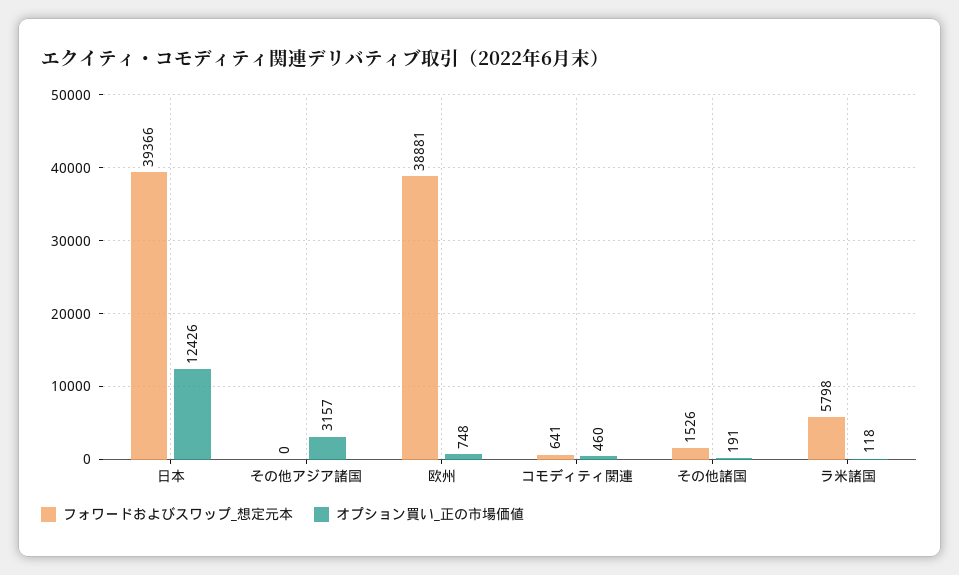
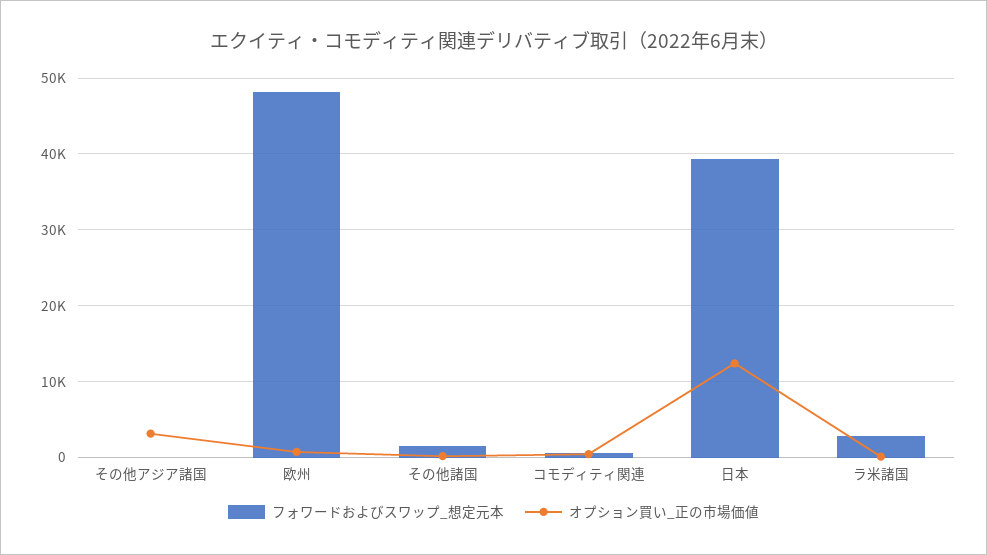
  {
    "フォワードおよびスワップ_想定元本": {
      "日本": 39366,
      "その他アジア諸国": 0,
-     "欧州": 38881,
+     "欧州": 48000,
      "コモディティ関連": 641,
      "その他諸国": 1526,
-     "ラ米諸国": 5798
+     "ラ米諸国": 3000
    },
    "オプション買い_正の市場価値": {
      "日本": 12426,
      "その他アジア諸国": 3157,
      "欧州": 748,
      "コモディティ関連": 460,
      "その他諸国": 191,
      "ラ米諸国": 118
    }
  }

